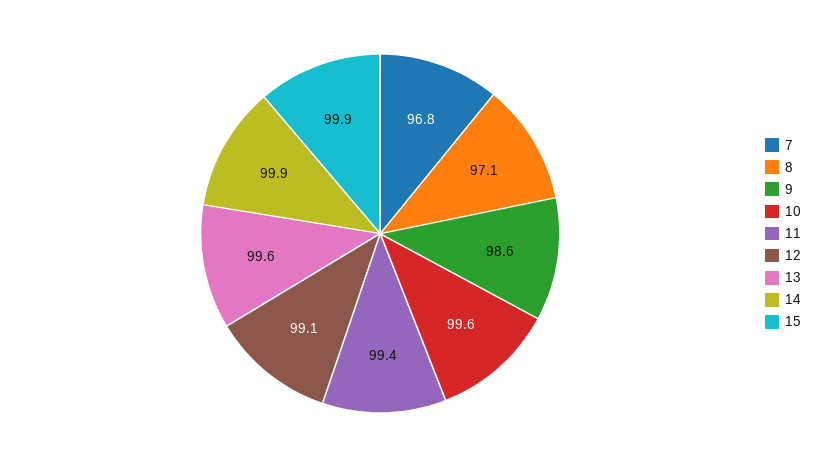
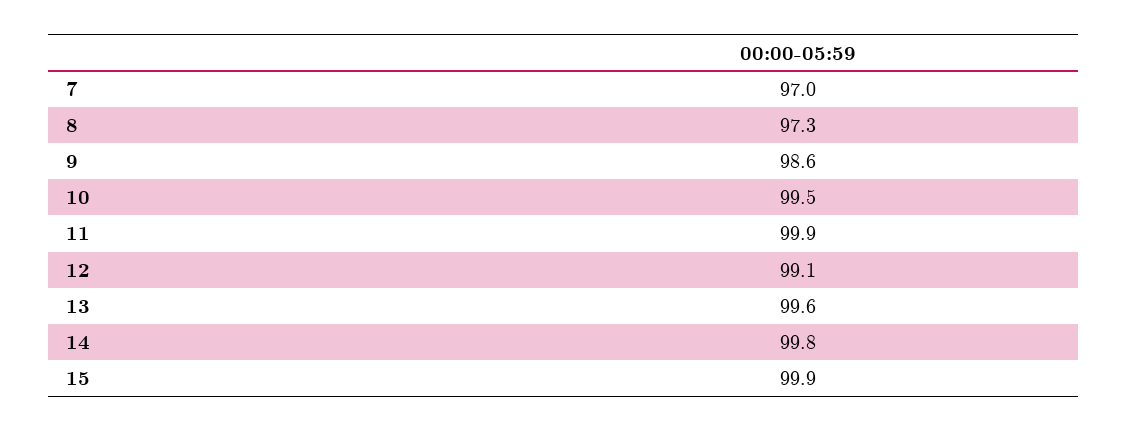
  {
-   "7": 96.8,
+   "7": 97,
-   "8": 97.1,
+   "8": 97.3,
    "9": 98.6,
-   "10": 99.6,
+   "10": 99.5,
-   "11": 99.4,
+   "11": 99.9,
    "12": 99.1,
    "13": 99.6,
-   "14": 99.9,
+   "14": 99.8,
    "15": 99.9
  }

